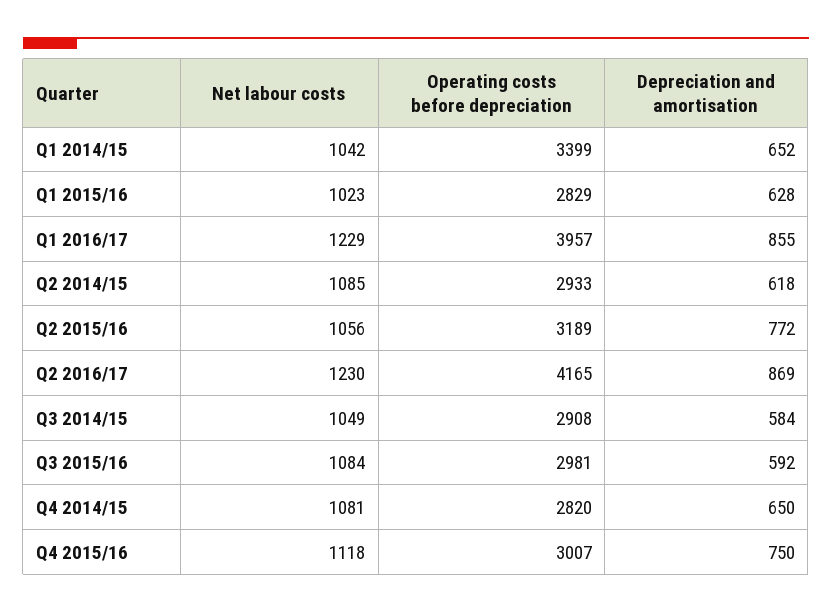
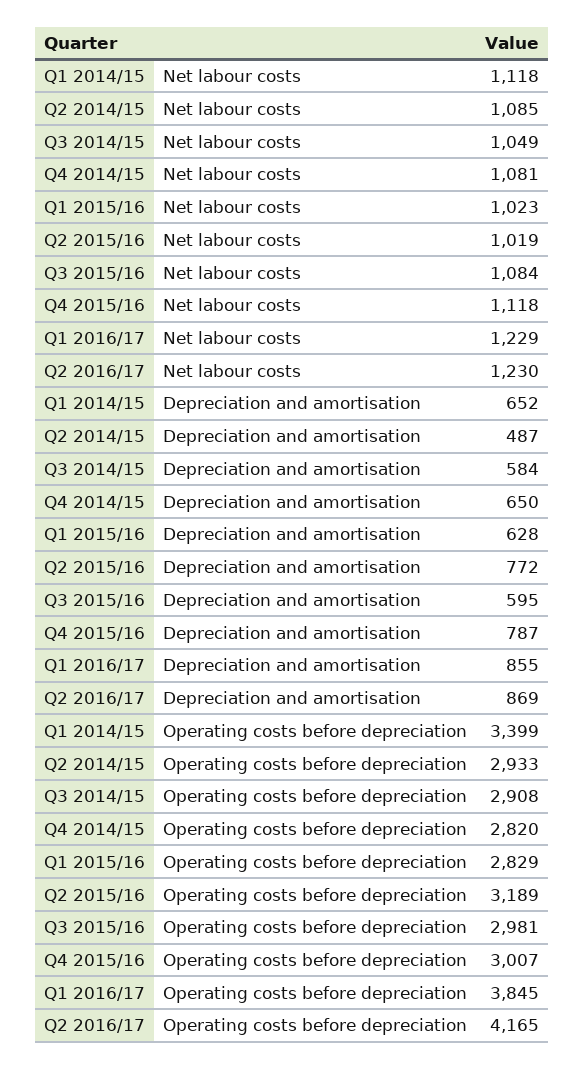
  {
    "Net labour costs": {
-     "Q1 2014/15": 1042,
+     "Q1 2014/15": 1118,
      "Q1 2015/16": 1023,
      "Q1 2016/17": 1229,
      "Q2 2014/15": 1085,
-     "Q2 2015/16": 1056,
+     "Q2 2015/16": 1019,
      "Q2 2016/17": 1230,
      "Q3 2014/15": 1049,
      "Q3 2015/16": 1084,
      "Q4 2014/15": 1081,
      "Q4 2015/16": 1118
    },
    "Operating costs before depreciation": {
      "Q1 2014/15": 3399,
      "Q1 2015/16": 2829,
-     "Q1 2016/17": 3957,
+     "Q1 2016/17": 3845,
      "Q2 2014/15": 2933,
      "Q2 2015/16": 3189,
      "Q2 2016/17": 4165,
      "Q3 2014/15": 2908,
      "Q3 2015/16": 2981,
      "Q4 2014/15": 2820,
      "Q4 2015/16": 3007
    },
    "Depreciation and amortisation": {
      "Q1 2014/15": 652,
      "Q1 2015/16": 628,
      "Q1 2016/17": 855,
-     "Q2 2014/15": 618,
+     "Q2 2014/15": 487,
      "Q2 2015/16": 772,
      "Q2 2016/17": 869,
      "Q3 2014/15": 584,
-     "Q3 2015/16": 592,
+     "Q3 2015/16": 595,
      "Q4 2014/15": 650,
-     "Q4 2015/16": 750
+     "Q4 2015/16": 787
    }
  }

